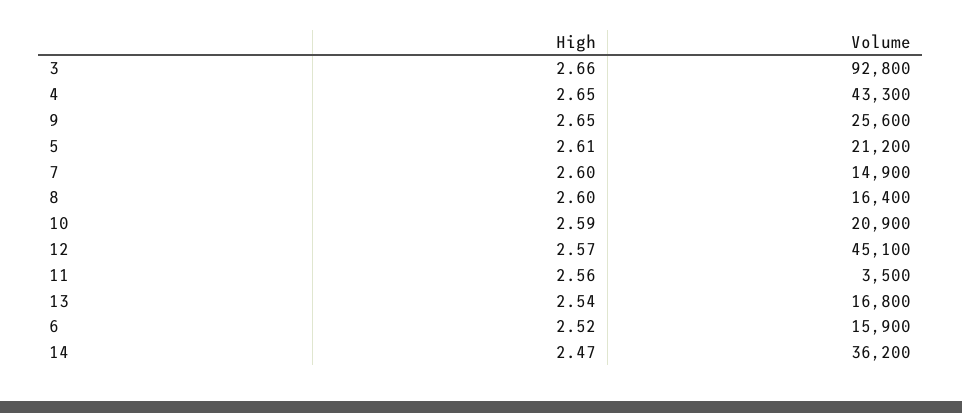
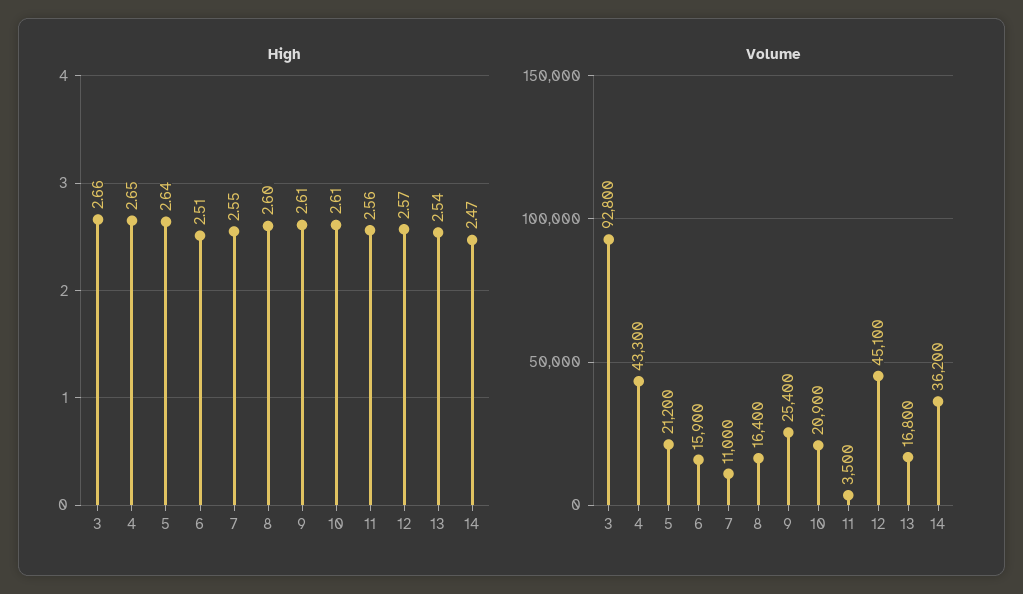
  {
    "High": {
      "3": 2.66,
      "4": 2.65,
-     "9": 2.65,
+     "9": 2.61,
-     "5": 2.61,
+     "5": 2.64,
-     "7": 2.6,
+     "7": 2.55,
      "8": 2.6,
-     "10": 2.59,
+     "10": 2.61,
      "12": 2.57,
      "11": 2.56,
      "13": 2.54,
-     "6": 2.52,
+     "6": 2.51,
      "14": 2.47
    },
    "Volume": {
      "3": 92800,
      "4": 43300,
-     "9": 25600,
+     "9": 25400,
      "5": 21200,
-     "7": 14900,
+     "7": 11000,
      "8": 16400,
      "10": 20900,
      "12": 45100,
      "11": 3500,
      "13": 16800,
      "6": 15900,
      "14": 36200
    }
  }

